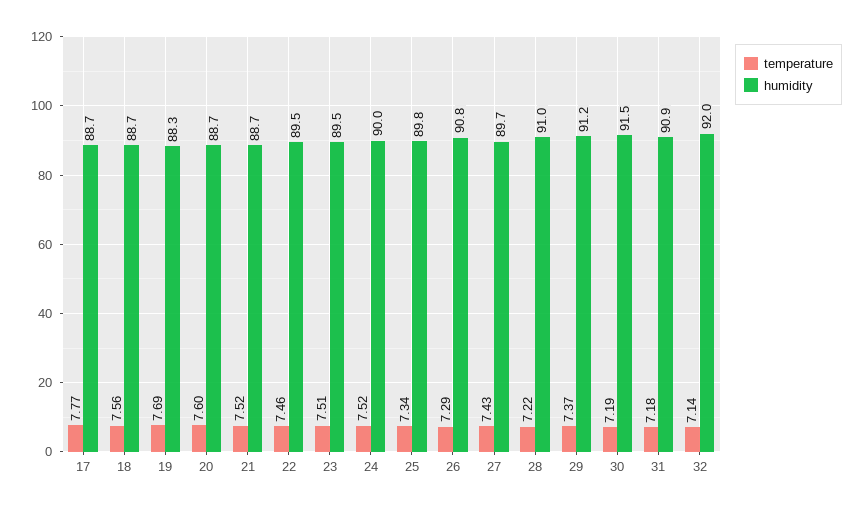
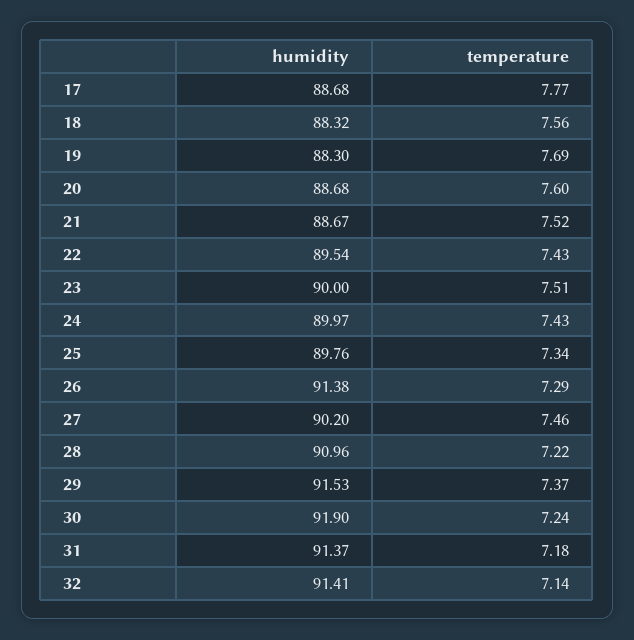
  {
    "temperature": {
      "17": 7.77,
      "18": 7.56,
      "19": 7.69,
      "20": 7.6,
      "21": 7.52,
-     "22": 7.46,
+     "22": 7.43,
      "23": 7.51,
-     "24": 7.52,
+     "24": 7.43,
      "25": 7.34,
      "26": 7.29,
-     "27": 7.43,
+     "27": 7.46,
      "28": 7.22,
      "29": 7.37,
-     "30": 7.19,
+     "30": 7.24,
      "31": 7.18,
      "32": 7.14
    },
    "humidity": {
      "17": 88.68,
-     "18": 88.7,
+     "18": 88.32,
      "19": 88.3,
      "20": 88.68,
      "21": 88.67,
      "22": 89.54,
-     "23": 89.5,
+     "23": 90,
      "24": 89.97,
      "25": 89.76,
-     "26": 90.8,
+     "26": 91.38,
-     "27": 89.7,
+     "27": 90.2,
      "28": 90.96,
-     "29": 91.2,
+     "29": 91.53,
-     "30": 91.5,
+     "30": 91.9,
-     "31": 90.9,
+     "31": 91.37,
-     "32": 92
+     "32": 91.41
    }
  }

